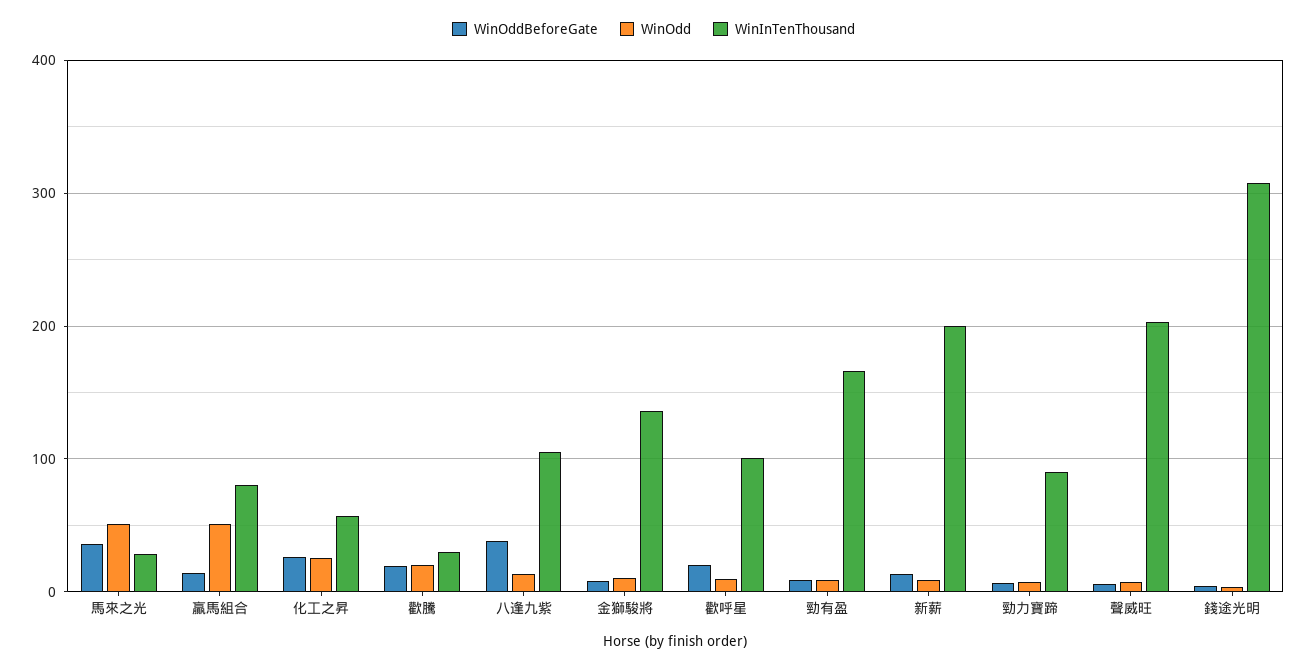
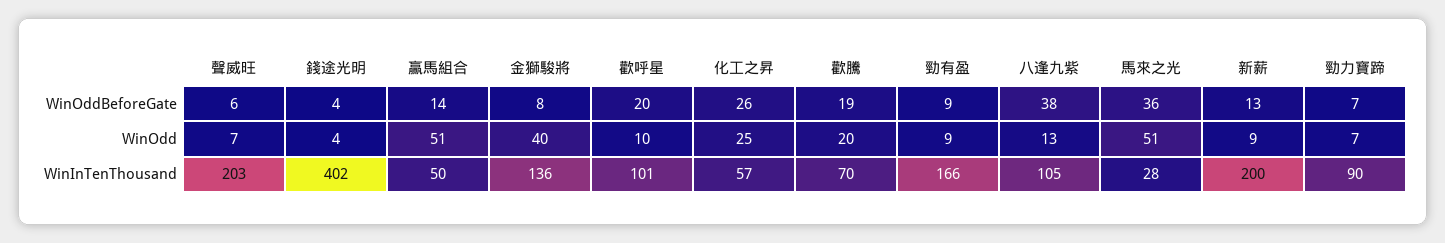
  {
    "WinOddBeforeGate": {
      "馬來之光": 36,
      "贏馬組合": 14,
      "化工之昇": 26,
      "歡騰": 19,
      "八逢九紫": 38,
      "金獅駿將": 8,
      "歡呼星": 20,
      "勁有盈": 9,
      "新薪": 13,
      "勁力寶蹄": 7,
      "聲威旺": 6,
      "錢途光明": 4
    },
    "WinOdd": {
      "馬來之光": 51,
      "贏馬組合": 51,
      "化工之昇": 25,
      "歡騰": 20,
      "八逢九紫": 13,
-     "金獅駿將": 10,
+     "金獅駿將": 40,
      "歡呼星": 10,
      "勁有盈": 9,
      "新薪": 9,
      "勁力寶蹄": 7,
      "聲威旺": 7,
      "錢途光明": 4
    },
    "WinInTenThousand": {
      "馬來之光": 28,
-     "贏馬組合": 80,
+     "贏馬組合": 50,
      "化工之昇": 57,
-     "歡騰": 30,
+     "歡騰": 70,
      "八逢九紫": 105,
      "金獅駿將": 136,
      "歡呼星": 101,
      "勁有盈": 166,
      "新薪": 200,
      "勁力寶蹄": 90,
      "聲威旺": 203,
-     "錢途光明": 310
+     "錢途光明": 402
    }
  }

